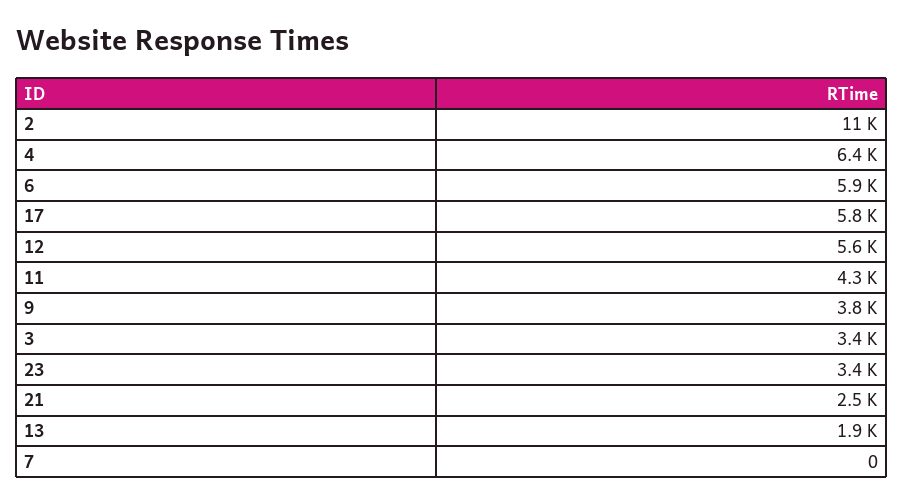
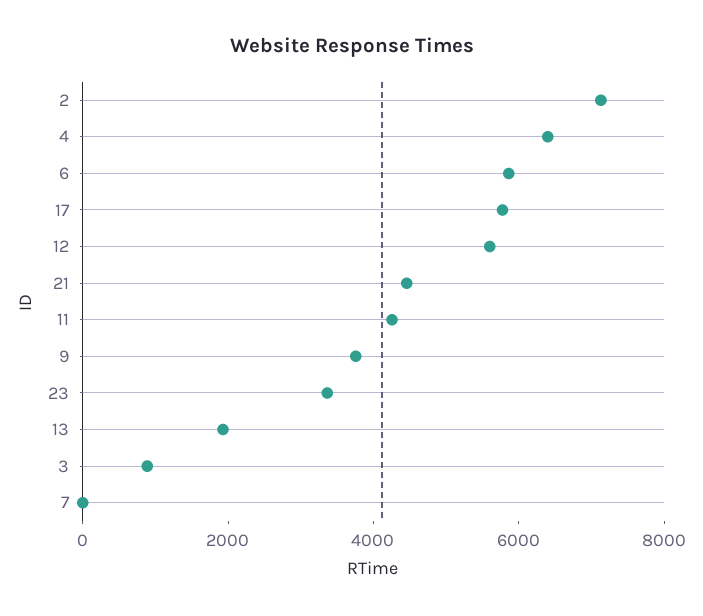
  {
-   "2": 11000,
+   "2": 7000,
    "4": 6400,
    "6": 5900,
    "17": 5800,
    "12": 5600,
    "11": 4300,
    "9": 3800,
-   "3": 3400,
+   "3": 1000,
    "23": 3400,
-   "21": 2500,
+   "21": 4500,
    "13": 1900,
    "7": 0
  }

